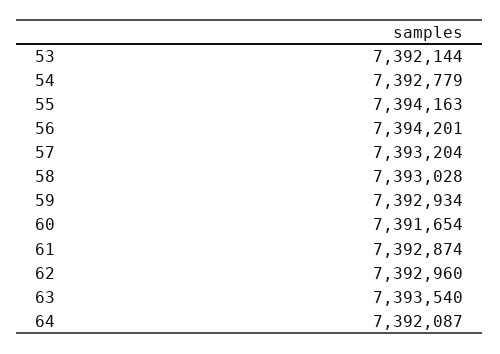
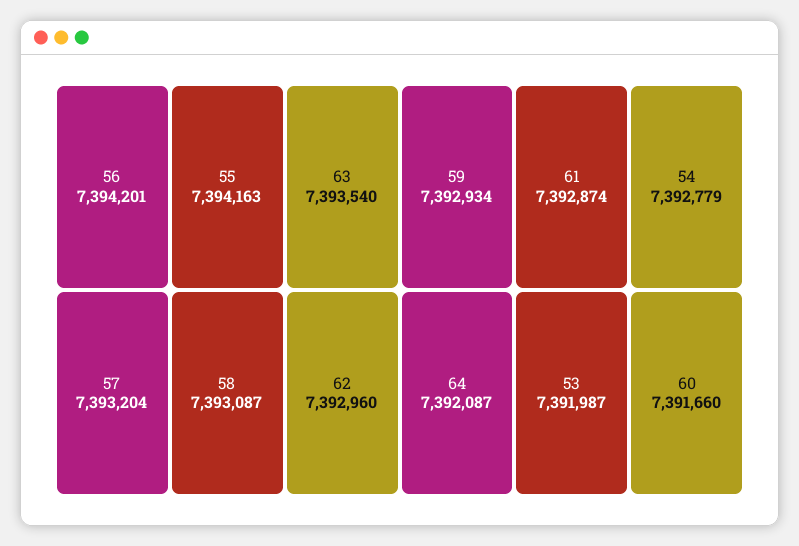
  {
-   "53": 7392144,
+   "53": 7391987,
    "54": 7392779,
    "55": 7394163,
    "56": 7394201,
    "57": 7393204,
-   "58": 7393028,
+   "58": 7393087,
    "59": 7392934,
-   "60": 7391654,
+   "60": 7391660,
    "61": 7392874,
    "62": 7392960,
    "63": 7393540,
    "64": 7392087
  }

